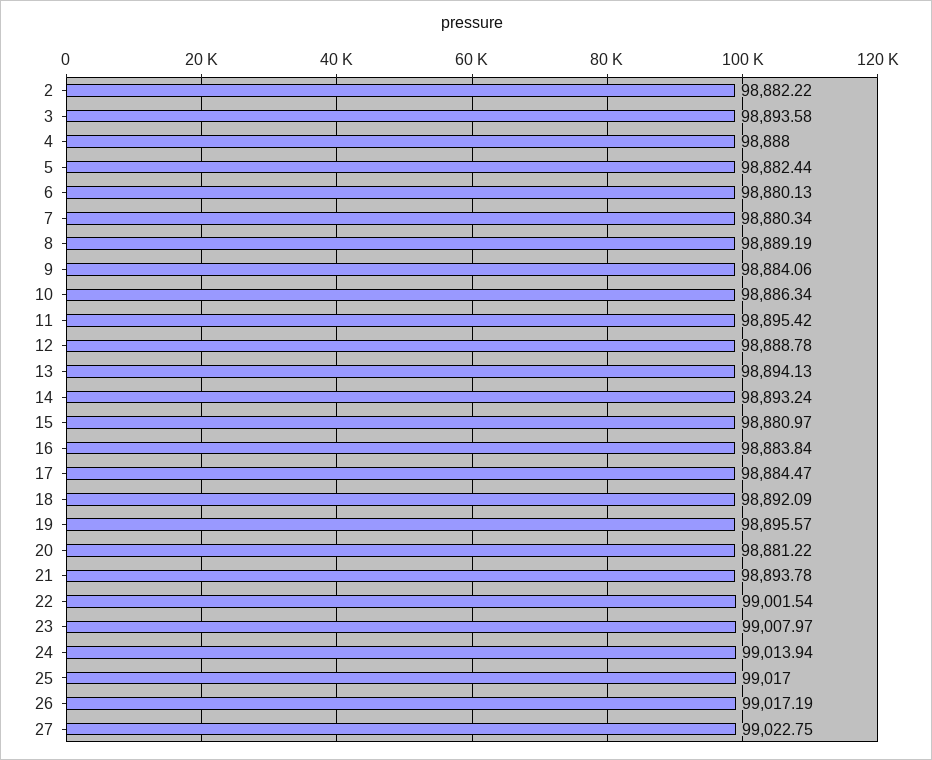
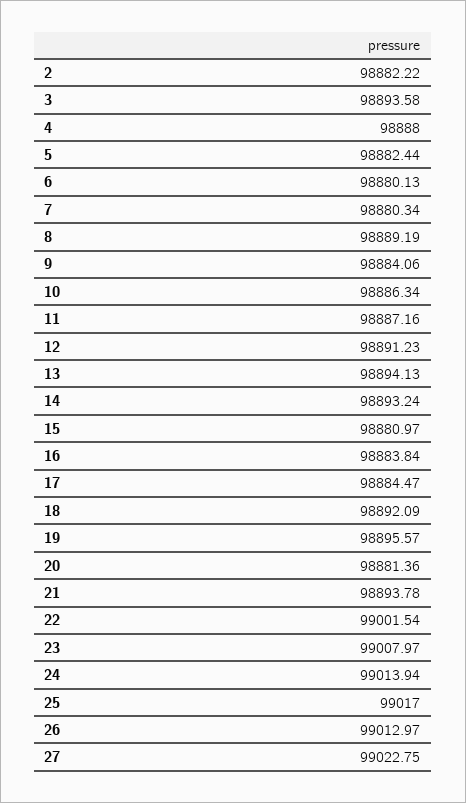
  {
    "2": 98882.22,
    "3": 98893.58,
    "4": 98888,
    "5": 98882.44,
    "6": 98880.13,
    "7": 98880.34,
    "8": 98889.19,
    "9": 98884.06,
    "10": 98886.34,
-   "11": 98895.42,
+   "11": 98887.16,
-   "12": 98888.78,
+   "12": 98891.23,
    "13": 98894.13,
    "14": 98893.24,
    "15": 98880.97,
    "16": 98883.84,
    "17": 98884.47,
    "18": 98892.09,
    "19": 98895.57,
-   "20": 98881.22,
+   "20": 98881.36,
    "21": 98893.78,
    "22": 99001.54,
    "23": 99007.97,
    "24": 99013.94,
    "25": 99017,
-   "26": 99017.19,
+   "26": 99012.97,
    "27": 99022.75
  }

